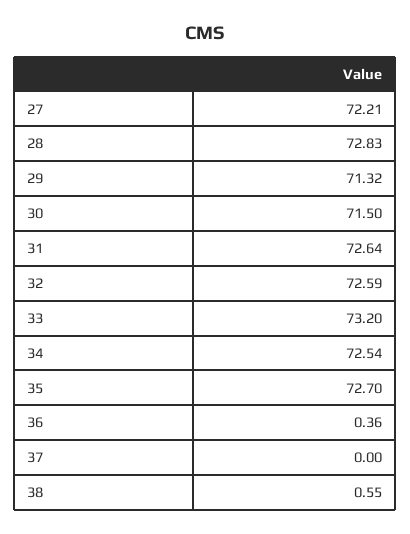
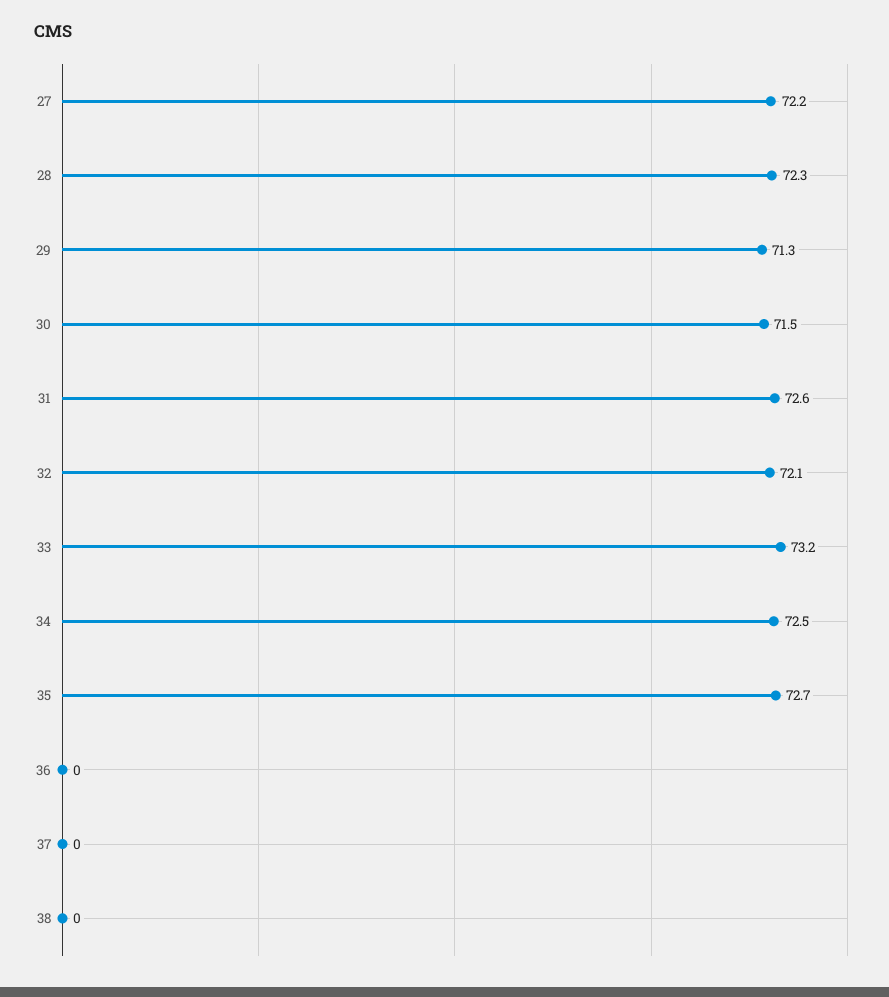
  {
    "27": 72.21,
-   "28": 72.83,
+   "28": 72.3,
    "29": 71.32,
    "30": 71.5,
    "31": 72.64,
-   "32": 72.59,
+   "32": 72.1,
    "33": 73.2,
    "34": 72.54,
    "35": 72.7,
-   "36": 0.36,
+   "36": 0,
    "37": 0,
-   "38": 0.55
+   "38": 0
  }

